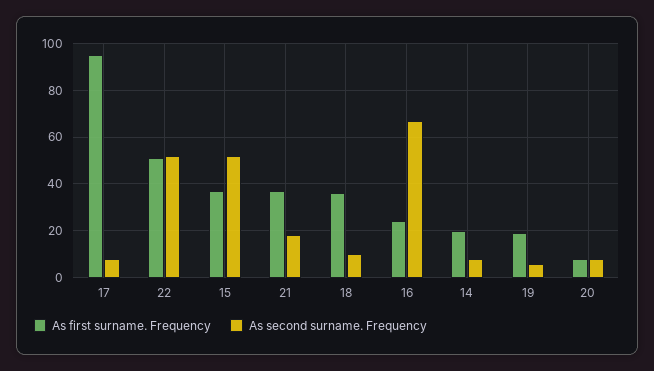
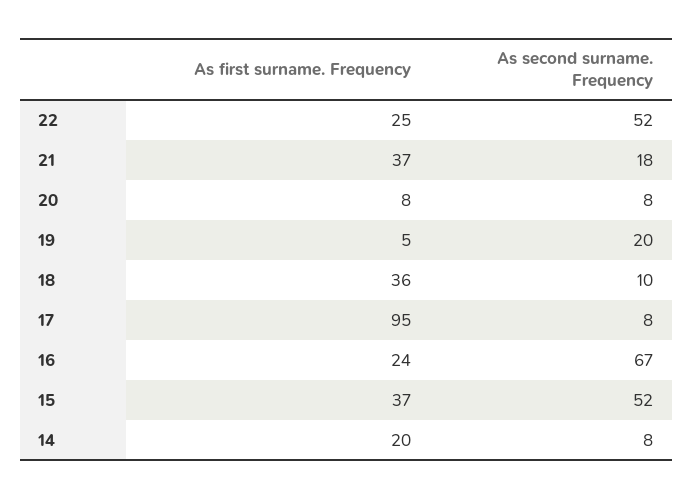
  {
    "As first surname. Frequency": {
      "17": 95,
-     "22": 50,
+     "22": 25,
      "15": 37,
      "21": 37,
      "18": 36,
      "16": 24,
      "14": 20,
-     "19": 20,
+     "19": 5,
      "20": 8
    },
    "As second surname. Frequency": {
      "17": 8,
      "22": 52,
      "15": 52,
      "21": 18,
      "18": 10,
      "16": 67,
      "14": 8,
-     "19": 5,
+     "19": 20,
      "20": 8
    }
  }

